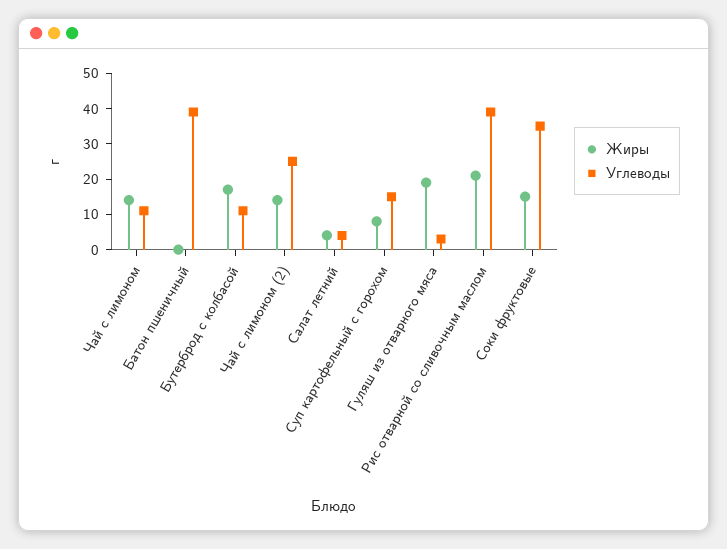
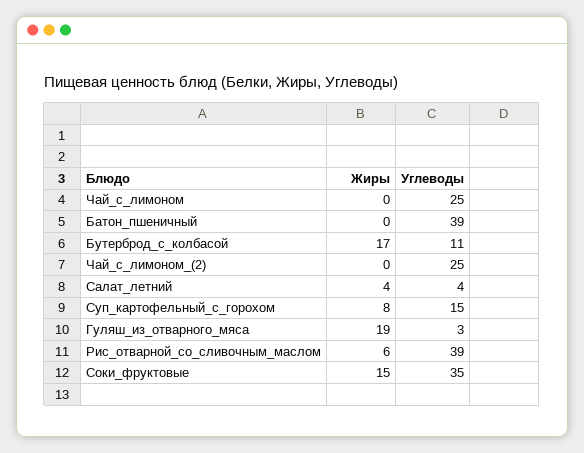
  {
    "Жиры": {
-     "Чай с лимоном": 15,
+     "Чай с лимоном": 0,
      "Батон пшеничный": 0,
      "Бутерброд с колбасой": 17,
-     "Чай с лимоном (2)": 15,
+     "Чай с лимоном (2)": 0,
      "Салат летний": 4,
      "Суп картофельный с горохом": 8,
      "Гуляш из отварного мяса": 19,
-     "Рис отварной со сливочным маслом": 20,
+     "Рис отварной со сливочным маслом": 6,
      "Соки фруктовые": 15
    },
    "Углеводы": {
-     "Чай с лимоном": 10,
+     "Чай с лимоном": 25,
      "Батон пшеничный": 39,
      "Бутерброд с колбасой": 11,
      "Чай с лимоном (2)": 25,
      "Салат летний": 4,
      "Суп картофельный с горохом": 15,
      "Гуляш из отварного мяса": 3,
      "Рис отварной со сливочным маслом": 39,
      "Соки фруктовые": 35
    }
  }

